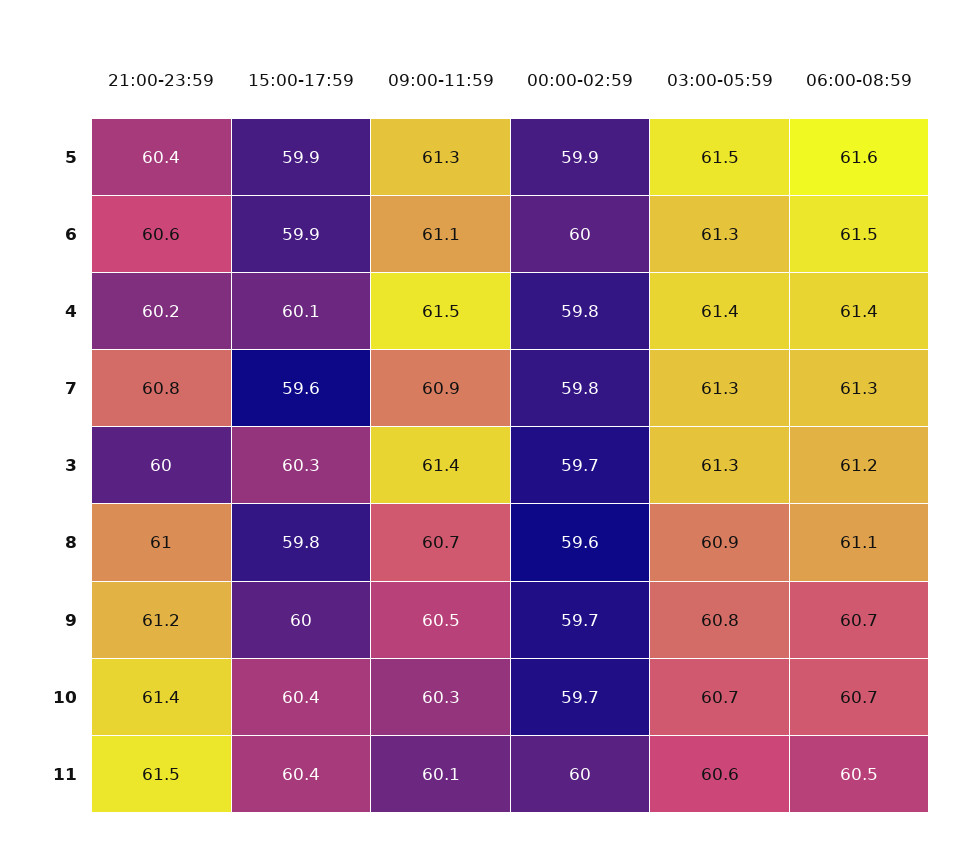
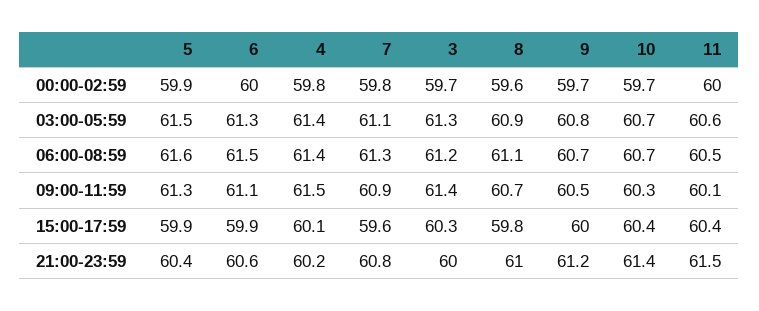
  {
    "21:00-23:59": {
      "5": 60.4,
      "6": 60.6,
      "4": 60.2,
      "7": 60.8,
      "3": 60,
      "8": 61,
      "9": 61.2,
      "10": 61.4,
      "11": 61.5
    },
    "15:00-17:59": {
      "5": 59.9,
      "6": 59.9,
      "4": 60.1,
      "7": 59.6,
      "3": 60.3,
      "8": 59.8,
      "9": 60,
      "10": 60.4,
      "11": 60.4
    },
    "09:00-11:59": {
      "5": 61.3,
      "6": 61.1,
      "4": 61.5,
      "7": 60.9,
      "3": 61.4,
      "8": 60.7,
      "9": 60.5,
      "10": 60.3,
      "11": 60.1
    },
    "00:00-02:59": {
      "5": 59.9,
      "6": 60,
      "4": 59.8,
      "7": 59.8,
      "3": 59.7,
      "8": 59.6,
      "9": 59.7,
      "10": 59.7,
      "11": 60
    },
    "03:00-05:59": {
      "5": 61.5,
      "6": 61.3,
      "4": 61.4,
-     "7": 61.3,
+     "7": 61.1,
      "3": 61.3,
      "8": 60.9,
      "9": 60.8,
      "10": 60.7,
      "11": 60.6
    },
    "06:00-08:59": {
      "5": 61.6,
      "6": 61.5,
      "4": 61.4,
      "7": 61.3,
      "3": 61.2,
      "8": 61.1,
      "9": 60.7,
      "10": 60.7,
      "11": 60.5
    }
  }

